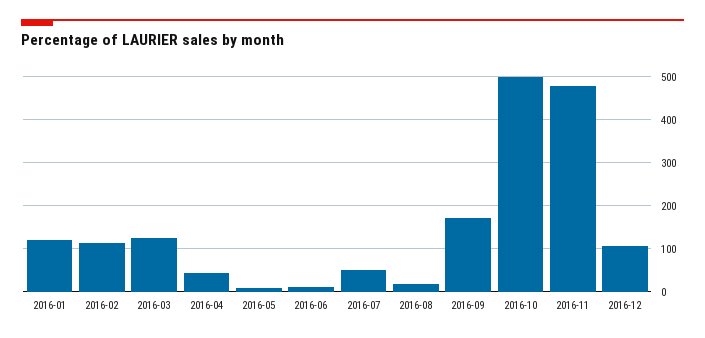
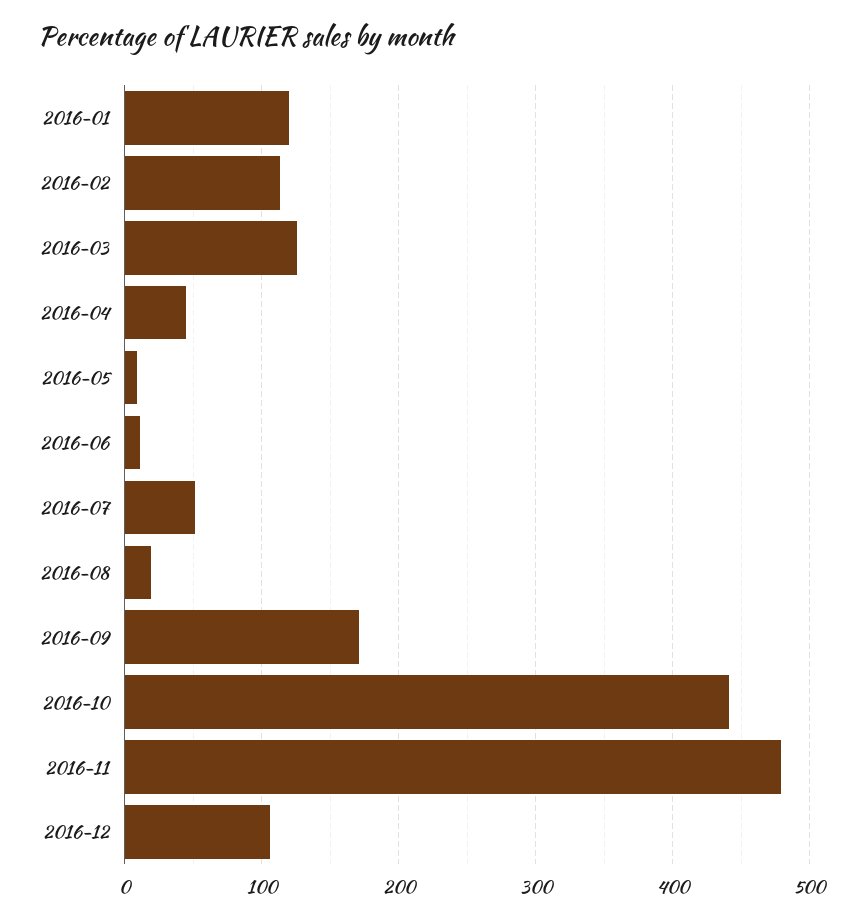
  {
    "2016-01": 120,
    "2016-02": 110,
    "2016-03": 130,
    "2016-04": 50,
    "2016-05": 10,
    "2016-06": 10,
    "2016-07": 50,
    "2016-08": 20,
    "2016-09": 170,
-   "2016-10": 500,
+   "2016-10": 440,
    "2016-11": 480,
    "2016-12": 110
  }

